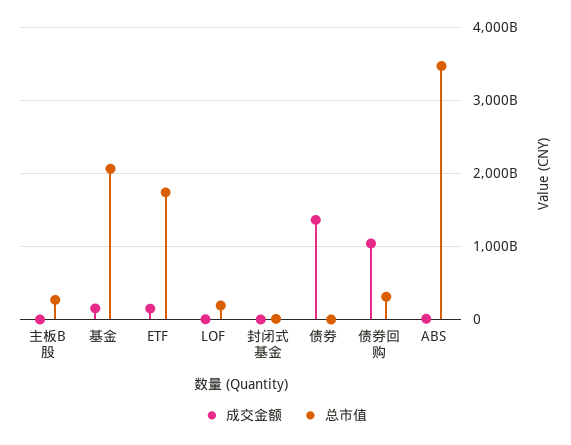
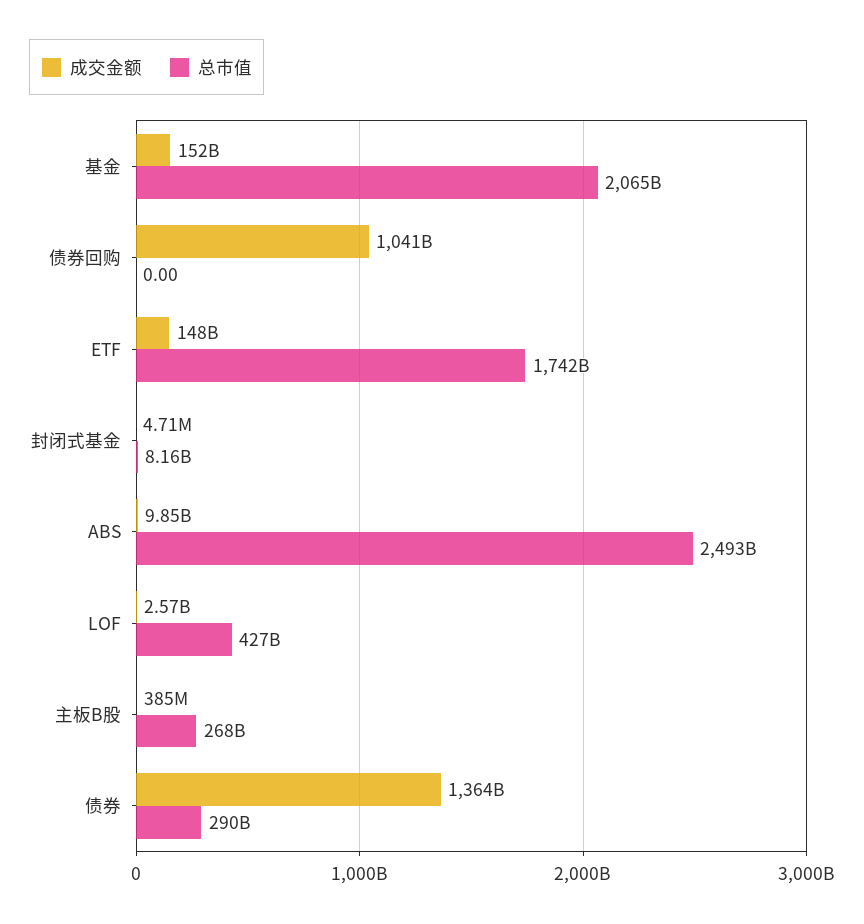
  {
    "成交金额": {
      "主板B股": 385000000,
      "基金": 152000000000,
      "ETF": 148000000000,
      "LOF": 2570000000,
      "封闭式基金": 4710000,
      "债券": 1364000000000,
      "债券回购": 1041000000000,
      "ABS": 9850000000
    },
    "总市值": {
      "主板B股": 268000000000,
      "基金": 2065000000000,
      "ETF": 1742000000000,
-     "LOF": 200000000000,
+     "LOF": 427000000000,
      "封闭式基金": 8160000000,
-     "债券": 0,
+     "债券": 290000000000,
-     "债券回购": 300000000000,
+     "债券回购": 0,
-     "ABS": 3500000000000
+     "ABS": 2493000000000
    }
  }

